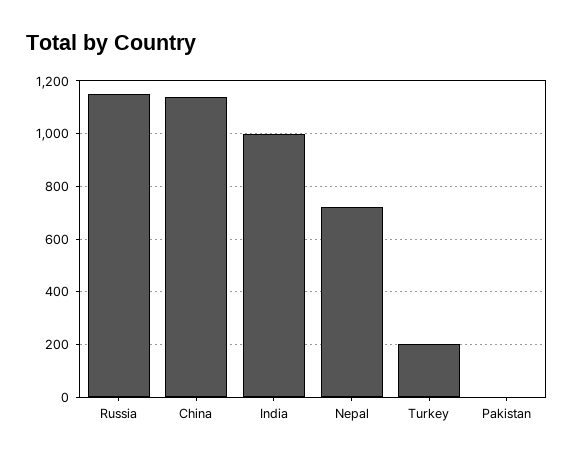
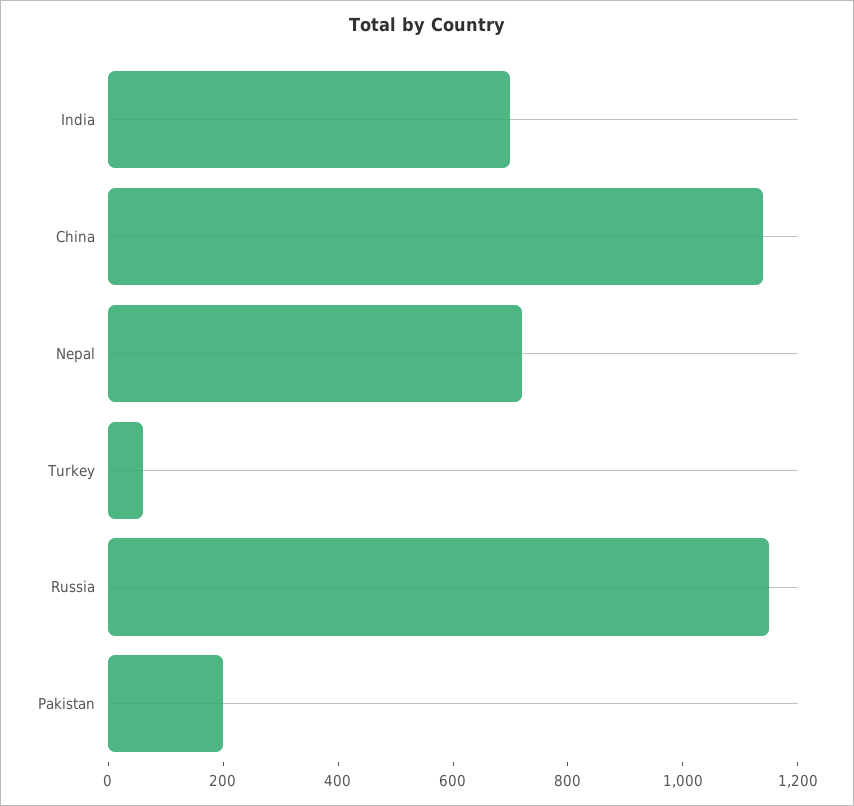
  {
    "Russia": 1150,
    "China": 1150,
-   "India": 1000,
+   "India": 700,
    "Nepal": 725,
-   "Turkey": 200,
+   "Turkey": 50,
-   "Pakistan": 0
+   "Pakistan": 200
  }

